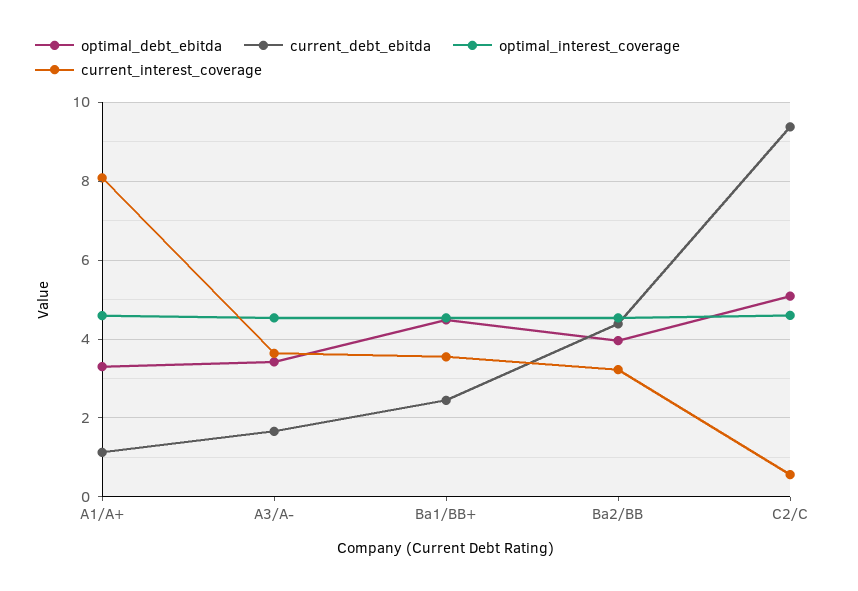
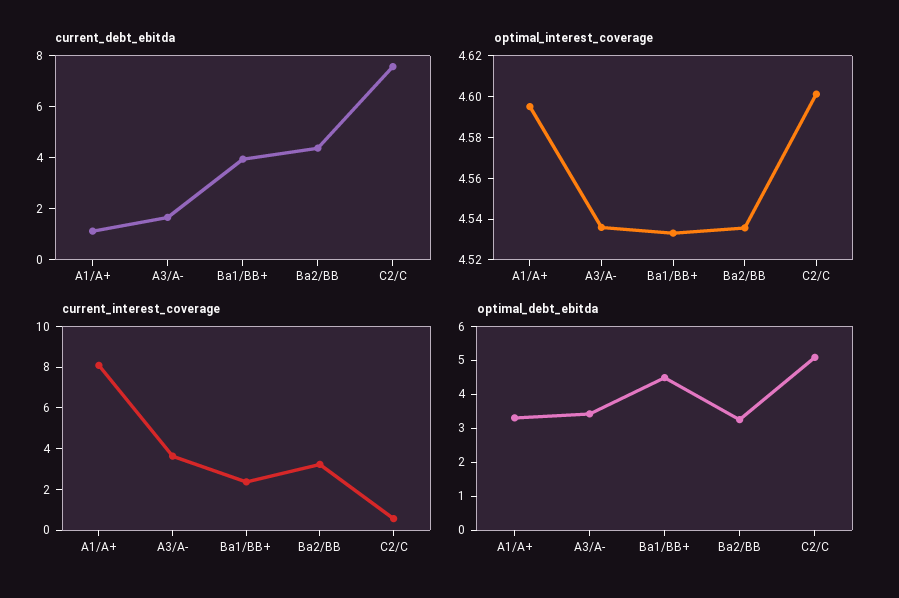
  {
    "optimal_debt_ebitda": {
      "A1/A+": 3.4,
      "A3/A-": 3.4,
      "Ba1/BB+": 4.4,
-     "Ba2/BB": 4,
+     "Ba2/BB": 3.25,
      "C2/C": 5
    },
    "current_debt_ebitda": {
      "A1/A+": 1.2,
      "A3/A-": 1.6,
-     "Ba1/BB+": 2.4,
+     "Ba1/BB+": 4,
      "Ba2/BB": 4.4,
-     "C2/C": 9.4
+     "C2/C": 7.5
    },
    "optimal_interest_coverage": {
      "A1/A+": 4.595,
      "A3/A-": 4.535,
      "Ba1/BB+": 4.535,
      "Ba2/BB": 4.535,
      "C2/C": 4.6
    },
    "current_interest_coverage": {
      "A1/A+": 8,
      "A3/A-": 3.6,
-     "Ba1/BB+": 3.6,
+     "Ba1/BB+": 2.5,
      "Ba2/BB": 3.2,
      "C2/C": 0.6
    }
  }

